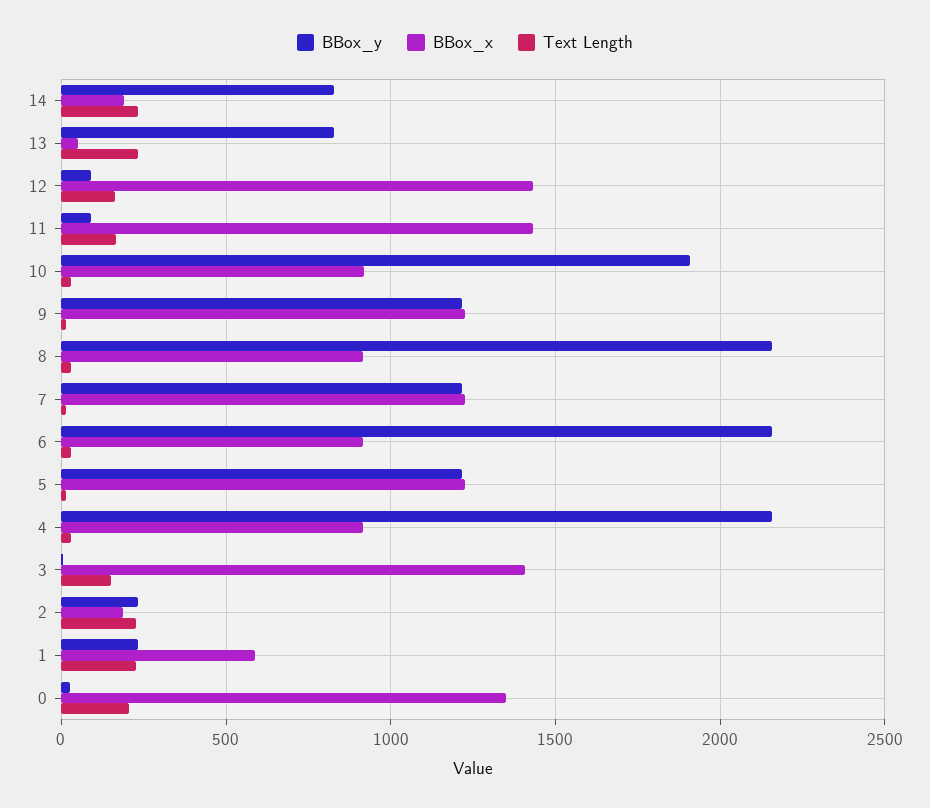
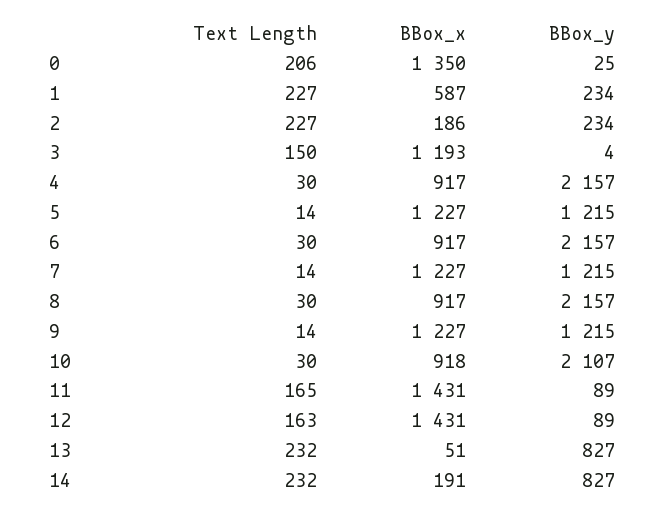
  {
    "BBox_y": {
      "14": 827,
      "13": 827,
      "12": 89,
      "11": 89,
-     "10": 1900,
+     "10": 2107,
      "9": 1215,
      "8": 2157,
      "7": 1215,
      "6": 2157,
      "5": 1215,
      "4": 2157,
      "3": 4,
      "2": 234,
      "1": 234,
      "0": 25
    },
    "BBox_x": {
      "14": 191,
      "13": 51,
      "12": 1431,
      "11": 1431,
      "10": 918,
      "9": 1227,
      "8": 917,
      "7": 1227,
      "6": 917,
      "5": 1227,
      "4": 917,
-     "3": 1400,
+     "3": 1193,
      "2": 186,
      "1": 587,
      "0": 1350
    },
    "Text Length": {
      "14": 232,
      "13": 232,
      "12": 163,
      "11": 165,
      "10": 30,
      "9": 14,
      "8": 30,
      "7": 14,
      "6": 30,
      "5": 14,
      "4": 30,
      "3": 150,
      "2": 227,
      "1": 227,
      "0": 206
    }
  }

